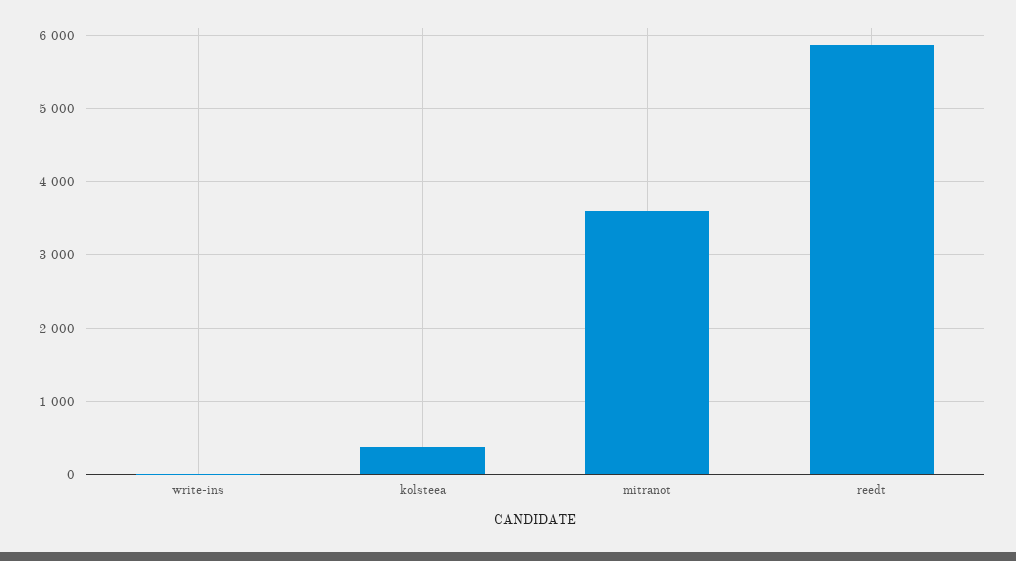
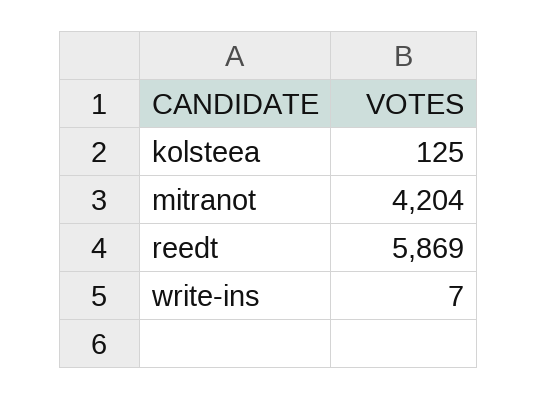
  {
    "write-ins": 7,
-   "kolsteea": 400,
+   "kolsteea": 125,
-   "mitranot": 3600,
+   "mitranot": 4204,
    "reedt": 5869
  }

